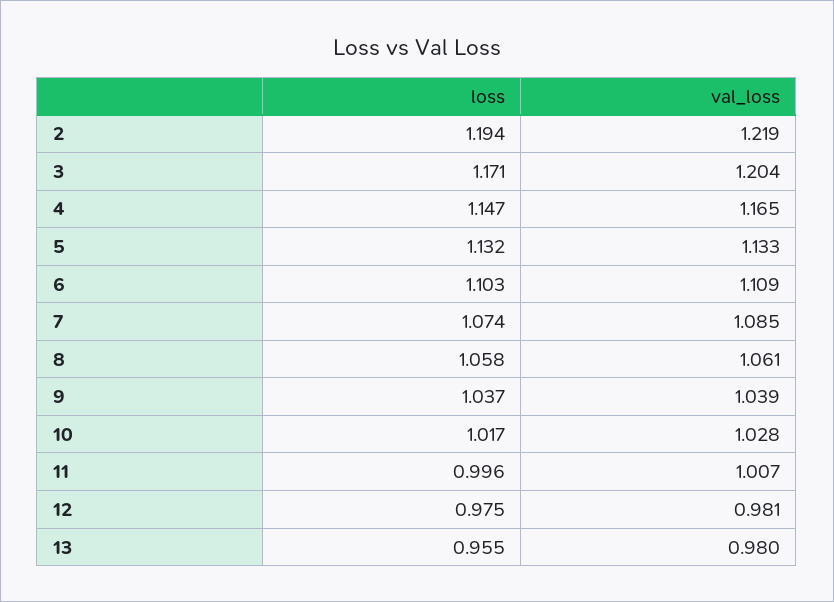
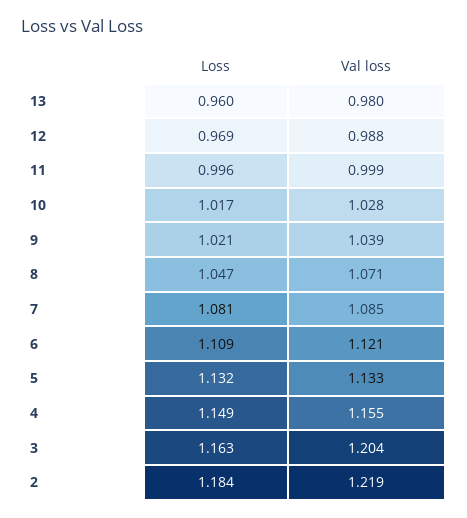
  {
    "loss": {
-     "2": 1.194,
+     "2": 1.184,
-     "3": 1.171,
+     "3": 1.163,
-     "4": 1.147,
+     "4": 1.149,
      "5": 1.132,
-     "6": 1.103,
+     "6": 1.109,
-     "7": 1.074,
+     "7": 1.081,
-     "8": 1.058,
+     "8": 1.047,
-     "9": 1.037,
+     "9": 1.021,
      "10": 1.017,
      "11": 0.996,
-     "12": 0.975,
+     "12": 0.969,
-     "13": 0.955
+     "13": 0.96
    },
    "val_loss": {
      "2": 1.219,
      "3": 1.204,
-     "4": 1.165,
+     "4": 1.155,
      "5": 1.133,
-     "6": 1.109,
+     "6": 1.121,
      "7": 1.085,
-     "8": 1.061,
+     "8": 1.071,
      "9": 1.039,
      "10": 1.028,
-     "11": 1.007,
+     "11": 0.999,
-     "12": 0.981,
+     "12": 0.988,
      "13": 0.98
    }
  }

